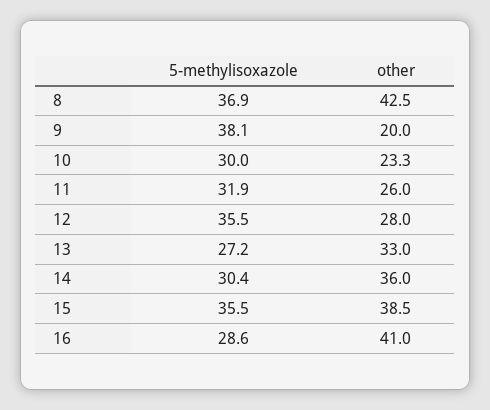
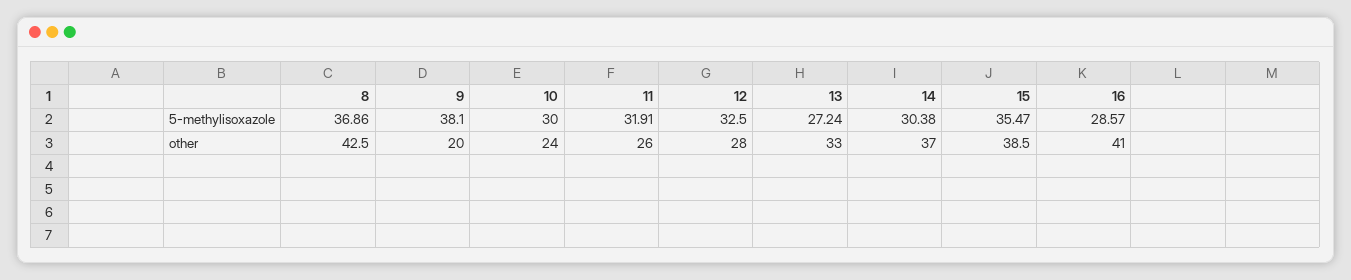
  {
    "5-methylisoxazole": {
      "8": 36.86,
      "9": 38.1,
      "10": 30,
      "11": 31.91,
-     "12": 35.5,
+     "12": 32.5,
      "13": 27.24,
      "14": 30.38,
      "15": 35.47,
      "16": 28.57
    },
    "other": {
      "8": 42.5,
      "9": 20,
-     "10": 23.3,
+     "10": 24,
      "11": 26,
      "12": 28,
      "13": 33,
-     "14": 36,
+     "14": 37,
      "15": 38.5,
      "16": 41
    }
  }

